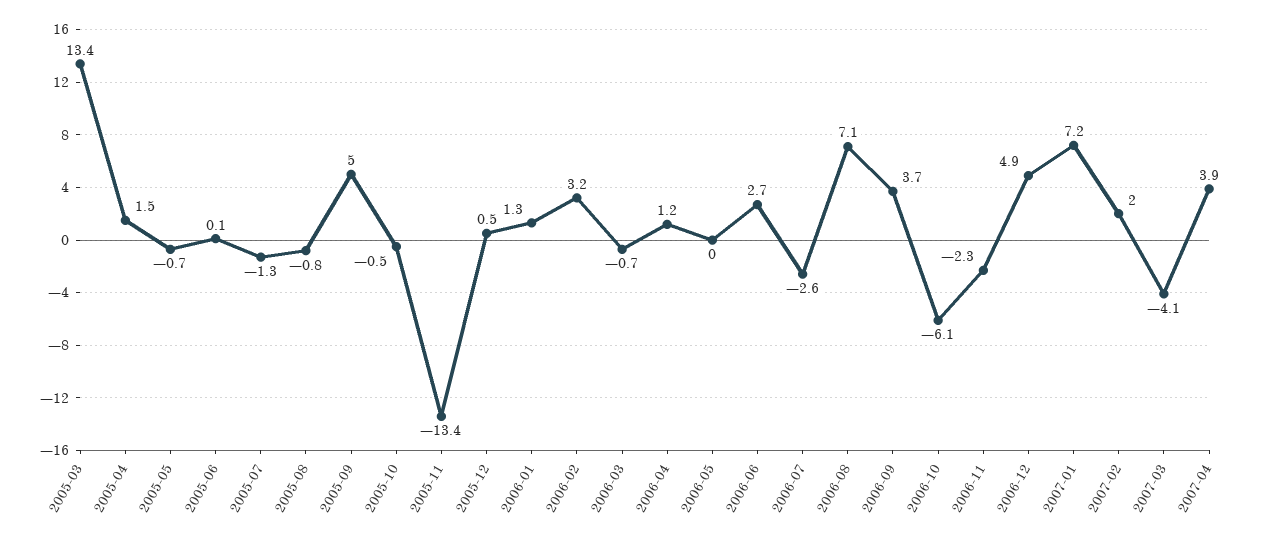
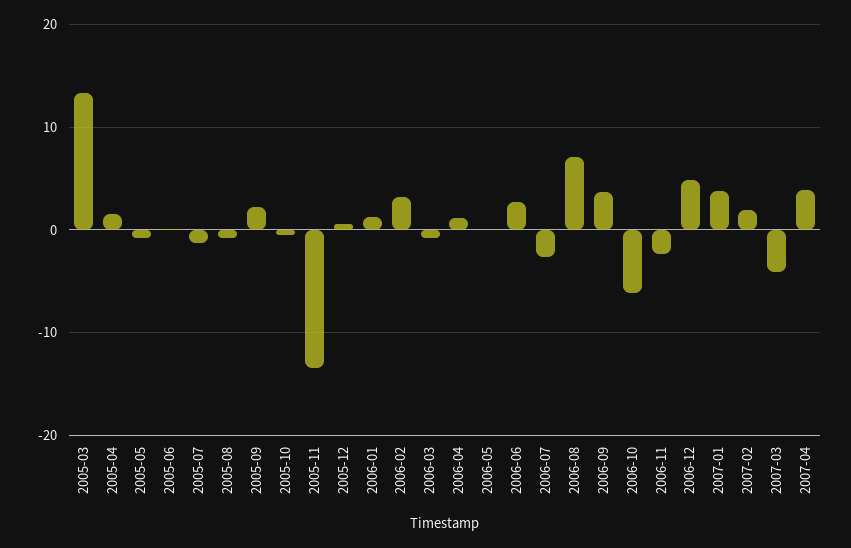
  {
    "2005-03": 13.4,
    "2005-04": 1.5,
    "2005-05": -0.7,
    "2005-06": 0.1,
    "2005-07": -1.3,
    "2005-08": -0.8,
-   "2005-09": 5,
+   "2005-09": 2,
    "2005-10": -0.5,
    "2005-11": -13.4,
    "2005-12": 0.5,
    "2006-01": 1.3,
    "2006-02": 3.2,
    "2006-03": -0.7,
    "2006-04": 1.2,
    "2006-05": 0,
    "2006-06": 2.7,
    "2006-07": -2.6,
    "2006-08": 7.1,
    "2006-09": 3.7,
    "2006-10": -6.1,
    "2006-11": -2.3,
    "2006-12": 4.9,
-   "2007-01": 7.2,
+   "2007-01": 4,
    "2007-02": 2,
    "2007-03": -4.1,
    "2007-04": 3.9
  }

